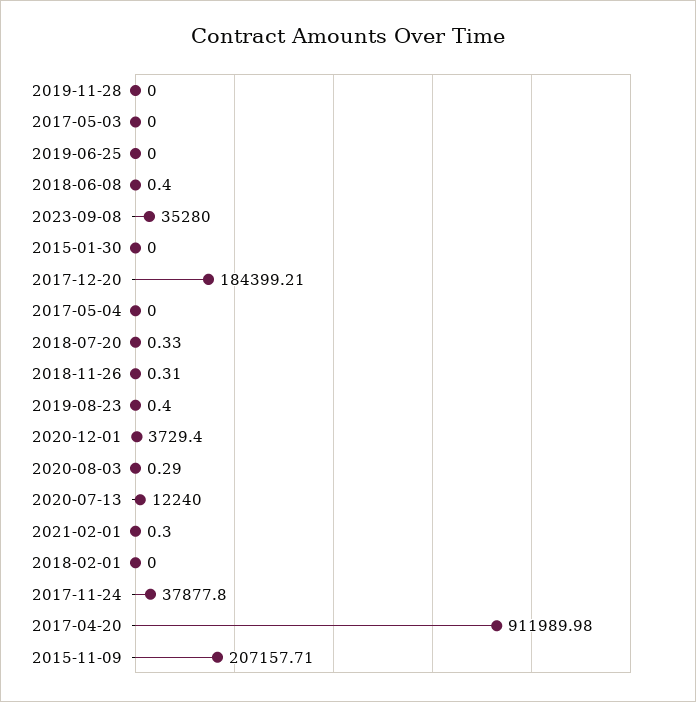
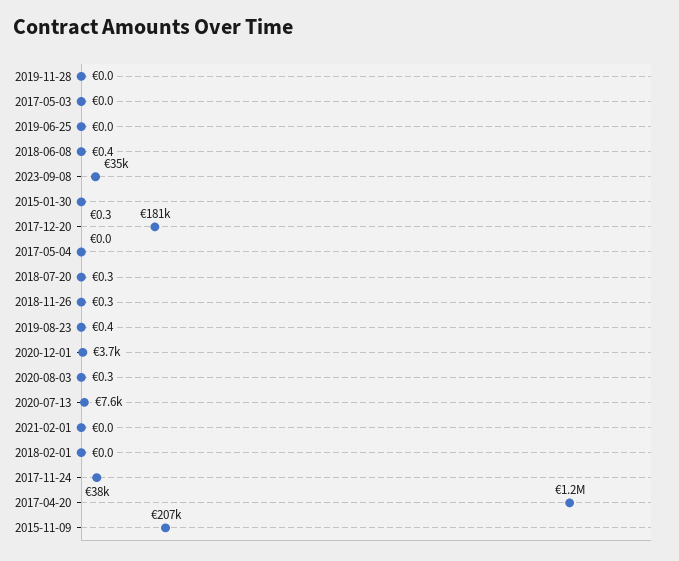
  {
    "2019-11-28": 0,
    "2017-05-03": 0,
    "2019-06-25": 0,
    "2018-06-08": 0.4,
    "2023-09-08": 35280,
-   "2015-01-30": 0,
+   "2015-01-30": 0.3,
-   "2017-12-20": 184399.21,
+   "2017-12-20": 181000,
    "2017-05-04": 0,
    "2018-07-20": 0.33,
    "2018-11-26": 0.31,
    "2019-08-23": 0.4,
    "2020-12-01": 3729.4,
    "2020-08-03": 0.29,
-   "2020-07-13": 12240,
+   "2020-07-13": 7600,
-   "2021-02-01": 0.3,
+   "2021-02-01": 0,
    "2018-02-01": 0,
    "2017-11-24": 37877.8,
-   "2017-04-20": 911989.98,
+   "2017-04-20": 1200000,
    "2015-11-09": 207157.71
  }

